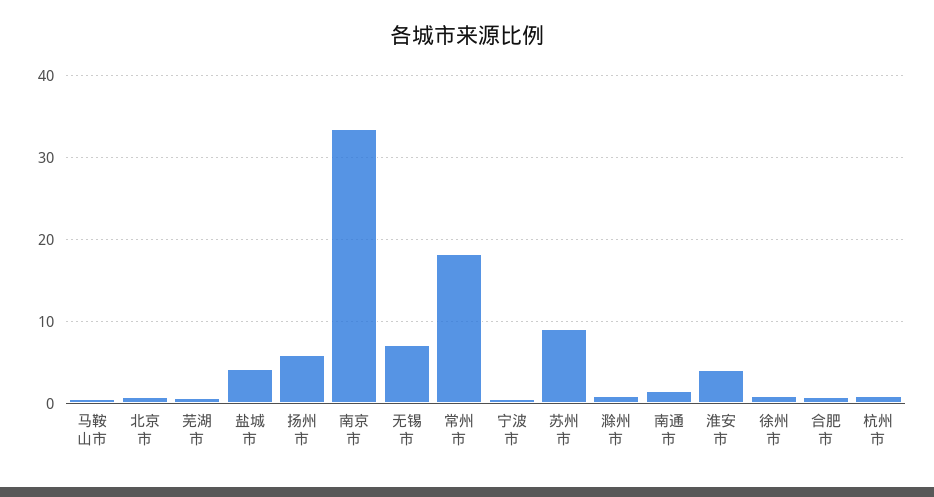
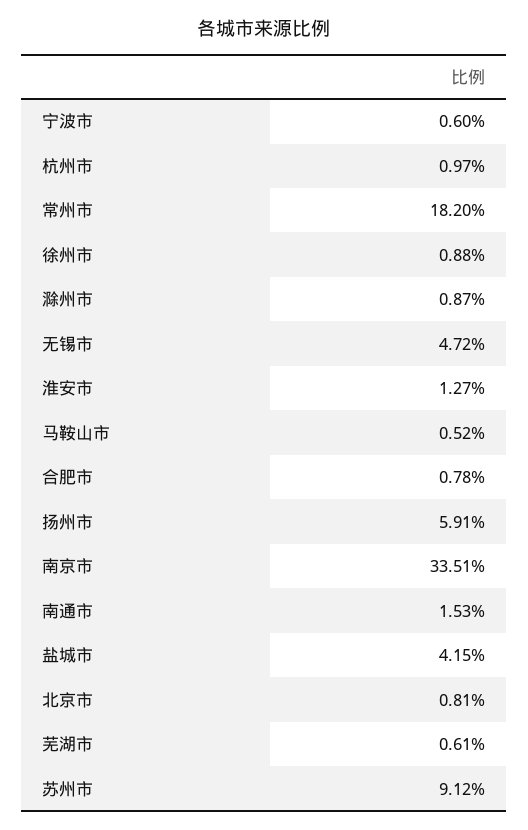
  {
    "马鞍山市": 0.52,
    "北京市": 0.81,
    "芜湖市": 0.61,
    "盐城市": 4.15,
    "扬州市": 5.91,
    "南京市": 33.51,
-   "无锡市": 7,
+   "无锡市": 4.72,
    "常州市": 18.2,
    "宁波市": 0.6,
    "苏州市": 9.12,
    "滁州市": 0.87,
    "南通市": 1.53,
-   "淮安市": 4,
+   "淮安市": 1.27,
    "徐州市": 0.88,
    "合肥市": 0.78,
    "杭州市": 0.97
  }

